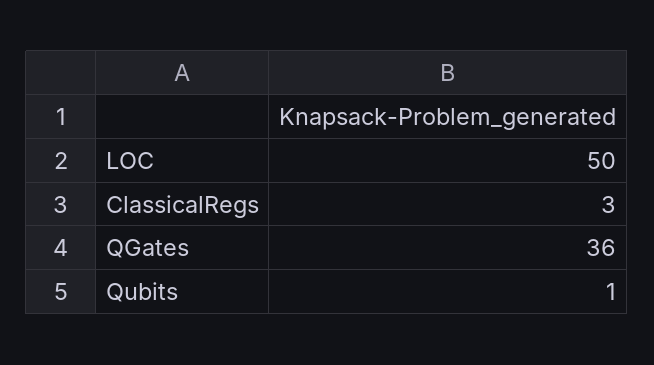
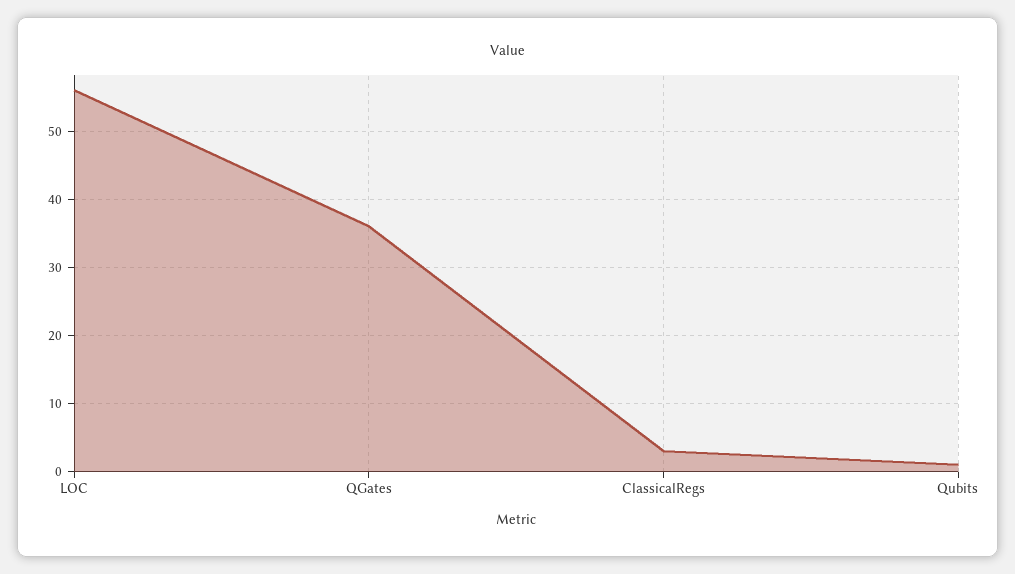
  {
-   "LOC": 50,
+   "LOC": 56,
    "ClassicalRegs": 3,
    "QGates": 36,
    "Qubits": 1
  }

